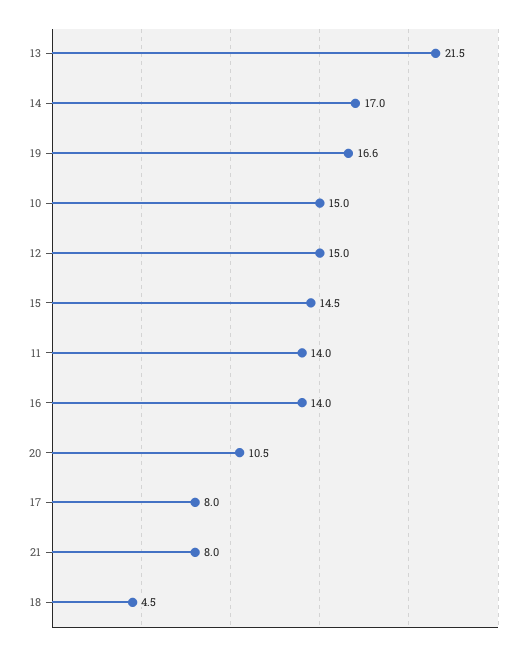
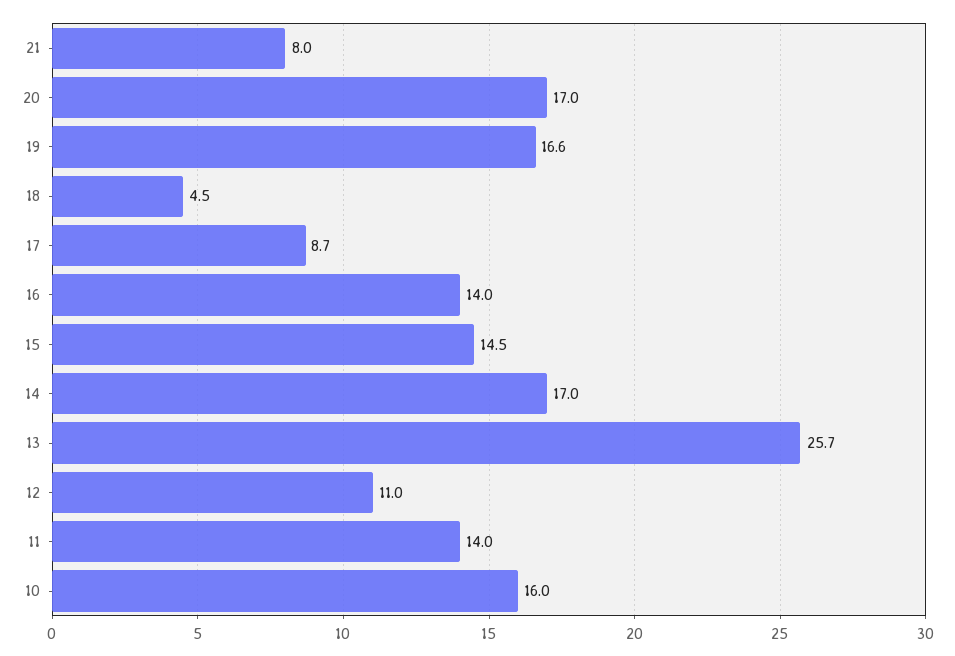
  {
-   "13": 21.5,
+   "13": 25.7,
    "14": 17,
    "19": 16.6,
-   "10": 15,
+   "10": 16,
-   "12": 15,
+   "12": 11,
    "15": 14.5,
    "11": 14,
    "16": 14,
-   "20": 10.5,
+   "20": 17,
-   "17": 8,
+   "17": 8.7,
    "21": 8,
    "18": 4.5
  }

